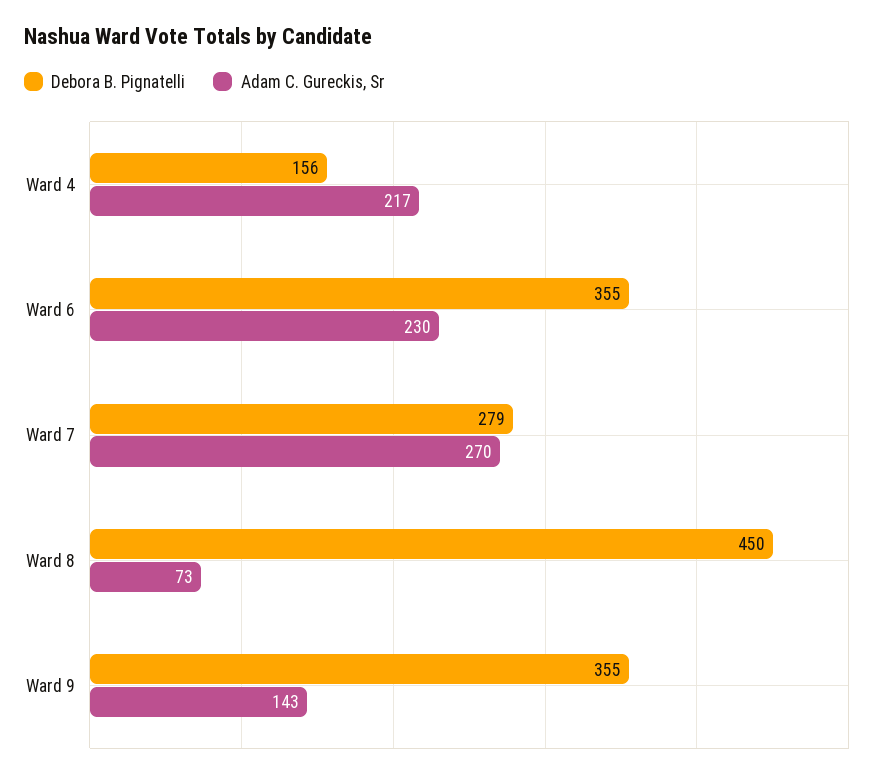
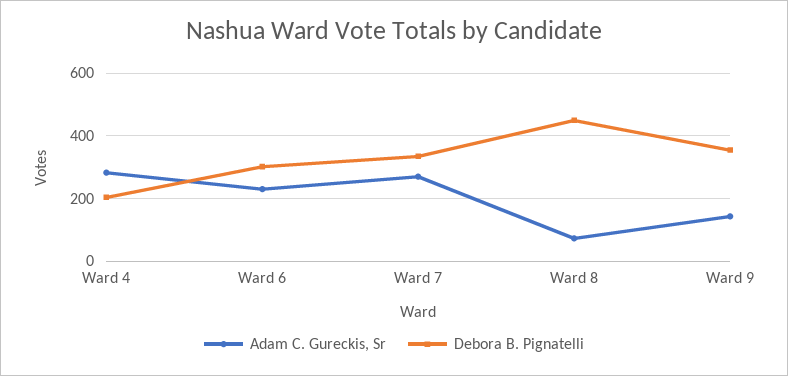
  {
    "Debora B. Pignatelli": {
-     "Ward 4": 156,
+     "Ward 4": 200,
-     "Ward 6": 355,
+     "Ward 6": 300,
-     "Ward 7": 279,
+     "Ward 7": 340,
      "Ward 8": 450,
      "Ward 9": 355
    },
    "Adam C. Gureckis, Sr": {
-     "Ward 4": 217,
+     "Ward 4": 280,
      "Ward 6": 230,
      "Ward 7": 270,
      "Ward 8": 73,
      "Ward 9": 143
    }
  }

